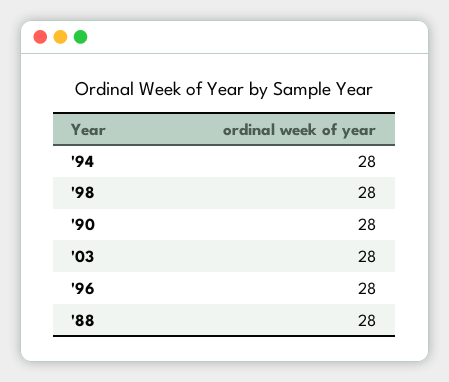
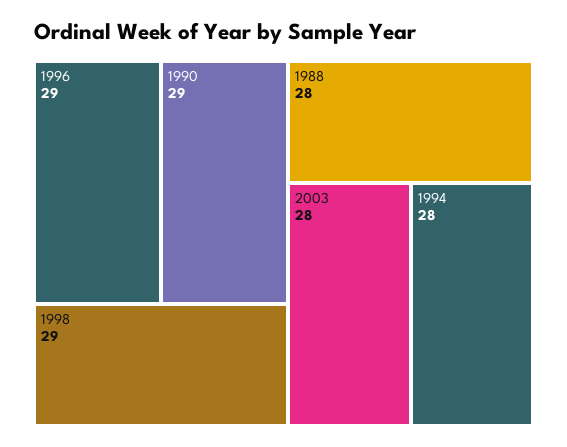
  {
    "'94": 28,
-   "'98": 28,
+   "'98": 29,
-   "'90": 28,
+   "'90": 29,
    "'03": 28,
-   "'96": 28,
+   "'96": 29,
    "'88": 28
  }

